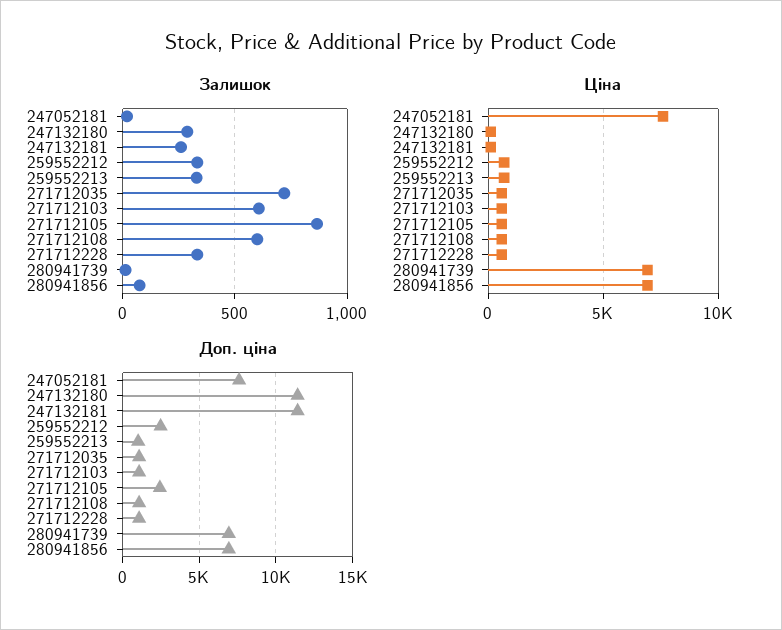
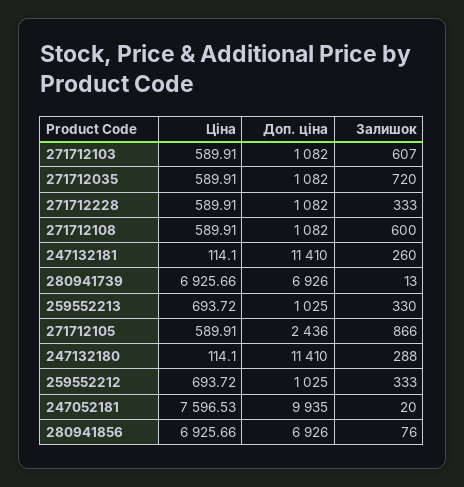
  {
    "Залишок": {
      "247052181": 20,
      "247132180": 288,
      "247132181": 260,
      "259552212": 333,
      "259552213": 330,
      "271712035": 720,
      "271712103": 607,
      "271712105": 866,
      "271712108": 600,
      "271712228": 333,
      "280941739": 13,
      "280941856": 76
    },
    "Ціна": {
      "247052181": 7596.53,
      "247132180": 114.1,
      "247132181": 114.1,
      "259552212": 693.72,
      "259552213": 693.72,
      "271712035": 589.91,
      "271712103": 589.91,
      "271712105": 589.91,
      "271712108": 589.91,
      "271712228": 589.91,
      "280941739": 6925.66,
      "280941856": 6925.66
    },
    "Доп. ціна": {
-     "247052181": 7500,
+     "247052181": 9935,
      "247132180": 11410,
      "247132181": 11410,
-     "259552212": 2500,
+     "259552212": 1025,
      "259552213": 1025,
      "271712035": 1082,
      "271712103": 1082,
      "271712105": 2436,
      "271712108": 1082,
      "271712228": 1082,
      "280941739": 6926,
      "280941856": 6926
    }
  }

